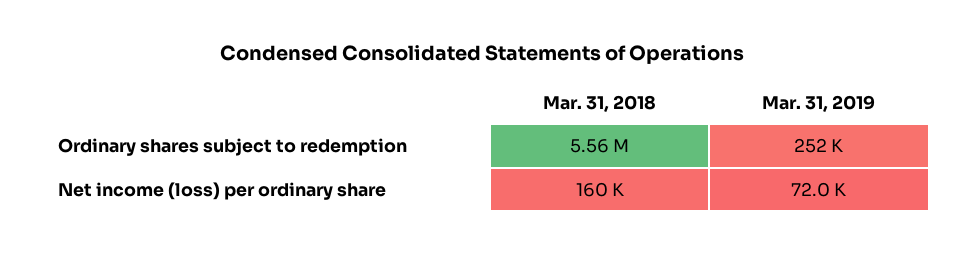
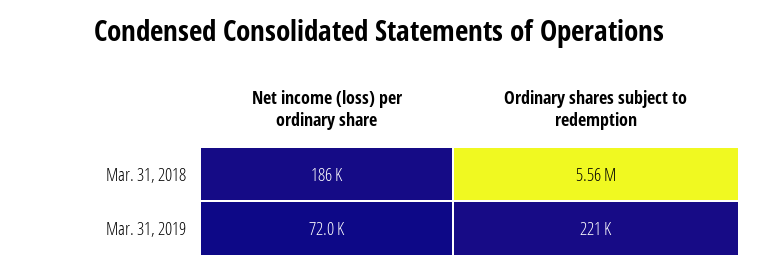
  {
    "Mar. 31, 2018": {
      "Ordinary shares subject to redemption": 5560000,
-     "Net income (loss) per ordinary share": 160000
+     "Net income (loss) per ordinary share": 186000
    },
    "Mar. 31, 2019": {
-     "Ordinary shares subject to redemption": 252000,
+     "Ordinary shares subject to redemption": 221000,
      "Net income (loss) per ordinary share": 72000
    }
  }

